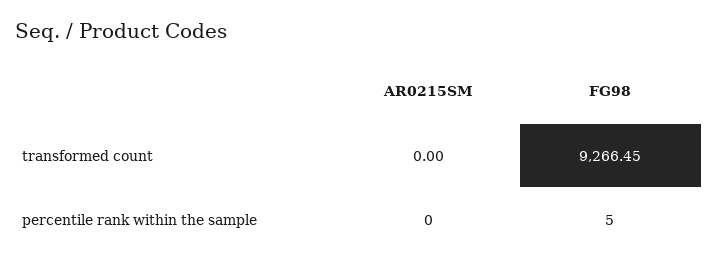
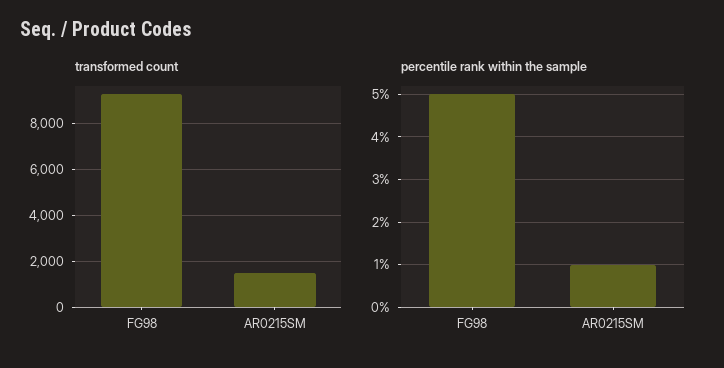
  {
    "transformed count": {
-     "AR0215SM": 0,
+     "AR0215SM": 1500,
      "FG98": 9266.45
    },
    "percentile rank within the sample": {
-     "AR0215SM": 0,
+     "AR0215SM": 1,
      "FG98": 5
    }
  }

